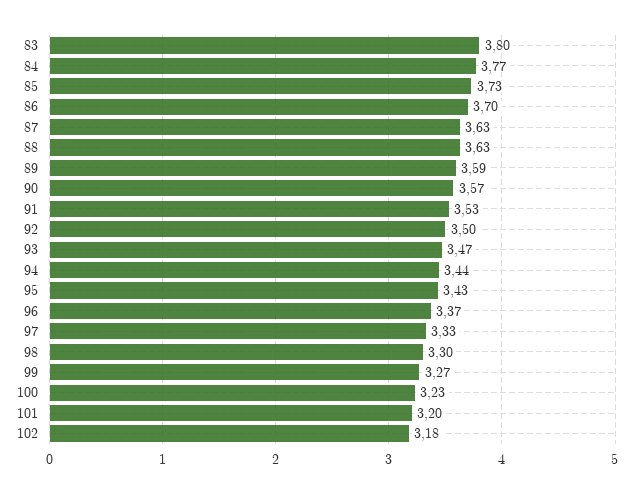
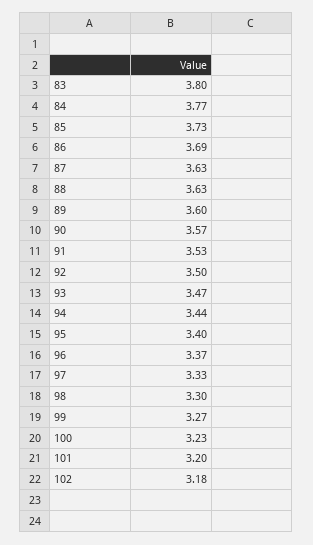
  {
    "83": 3.8,
    "84": 3.77,
    "85": 3.73,
-   "86": 3.7,
+   "86": 3.69,
    "87": 3.63,
    "88": 3.63,
-   "89": 3.59,
+   "89": 3.6,
    "90": 3.57,
    "91": 3.53,
    "92": 3.5,
    "93": 3.47,
    "94": 3.44,
-   "95": 3.43,
+   "95": 3.4,
    "96": 3.37,
    "97": 3.33,
    "98": 3.3,
    "99": 3.27,
    "100": 3.23,
    "101": 3.2,
    "102": 3.18
  }

